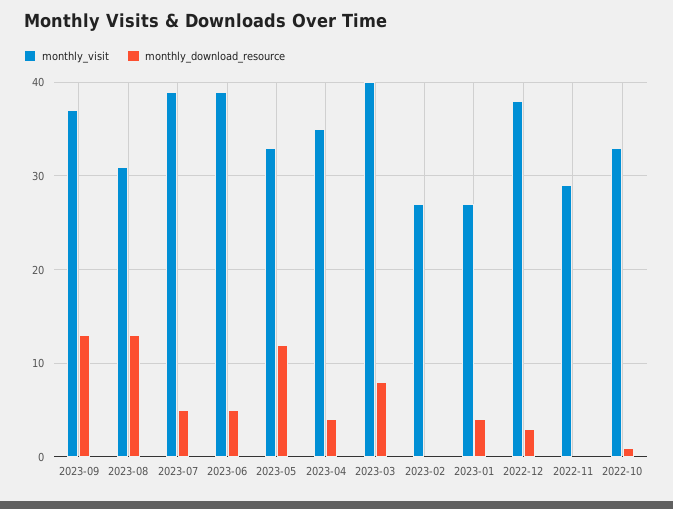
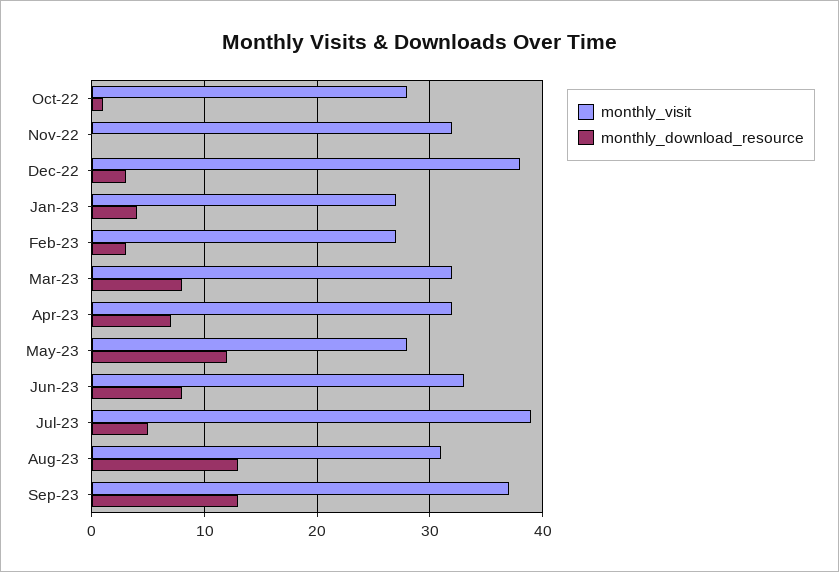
  {
    "monthly_visit": {
      "2023-09": 37,
      "2023-08": 31,
      "2023-07": 39,
-     "2023-06": 39,
+     "2023-06": 33,
-     "2023-05": 33,
+     "2023-05": 28,
-     "2023-04": 35,
+     "2023-04": 32,
-     "2023-03": 40,
+     "2023-03": 32,
      "2023-02": 27,
      "2023-01": 27,
      "2022-12": 38,
-     "2022-11": 29,
+     "2022-11": 32,
-     "2022-10": 33
+     "2022-10": 28
    },
    "monthly_download_resource": {
      "2023-09": 13,
      "2023-08": 13,
      "2023-07": 5,
-     "2023-06": 5,
+     "2023-06": 8,
      "2023-05": 12,
-     "2023-04": 4,
+     "2023-04": 7,
      "2023-03": 8,
-     "2023-02": 0,
+     "2023-02": 3,
      "2023-01": 4,
      "2022-12": 3,
      "2022-11": 0,
      "2022-10": 1
    }
  }

